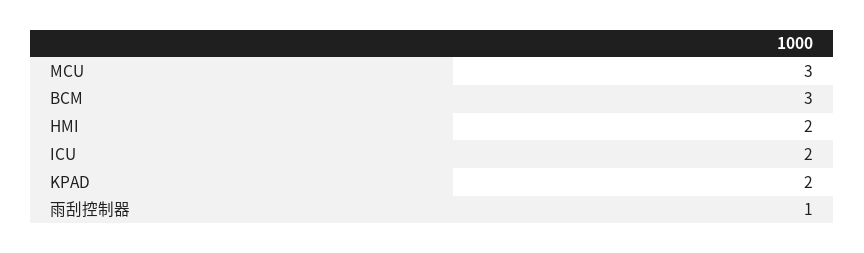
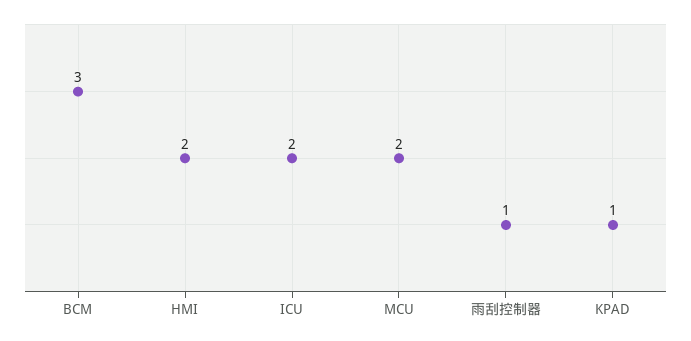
  {
-   "MCU": 3,
+   "MCU": 2,
    "BCM": 3,
    "HMI": 2,
    "ICU": 2,
-   "KPAD": 2,
+   "KPAD": 1,
    "雨刮控制器": 1
  }

